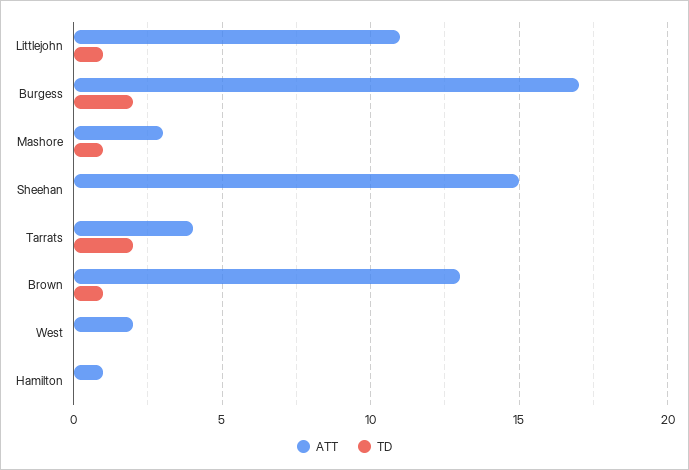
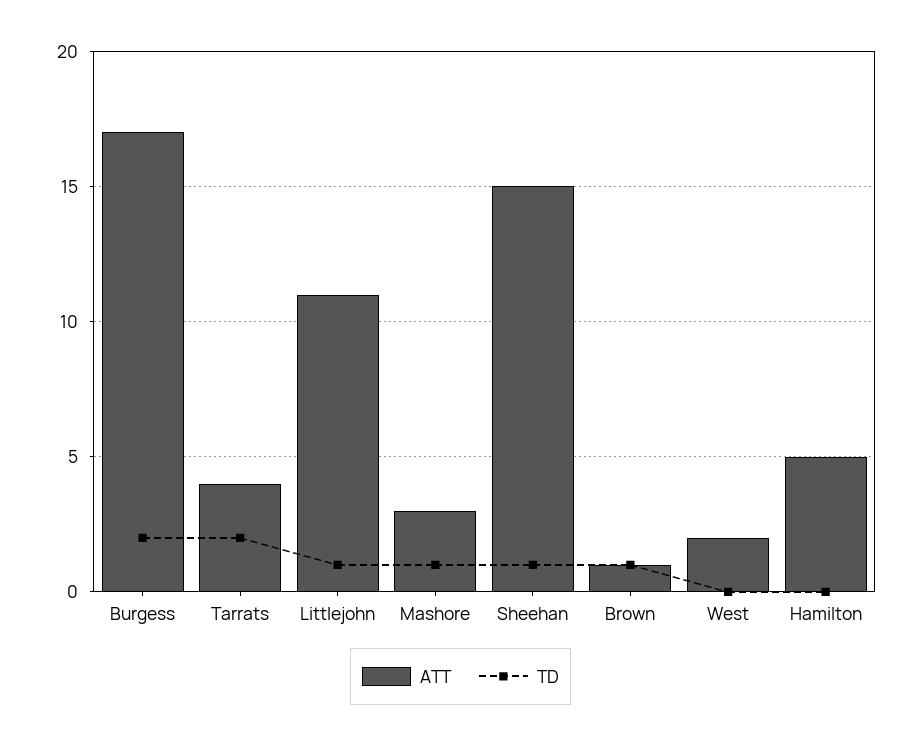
  {
    "ATT": {
      "Littlejohn": 11,
      "Burgess": 17,
      "Mashore": 3,
      "Sheehan": 15,
      "Tarrats": 4,
-     "Brown": 13,
+     "Brown": 1,
      "West": 2,
-     "Hamilton": 1
+     "Hamilton": 5
    },
    "TD": {
      "Littlejohn": 1,
      "Burgess": 2,
      "Mashore": 1,
-     "Sheehan": 0,
+     "Sheehan": 1,
      "Tarrats": 2,
      "Brown": 1,
      "West": 0,
      "Hamilton": 0
    }
  }

